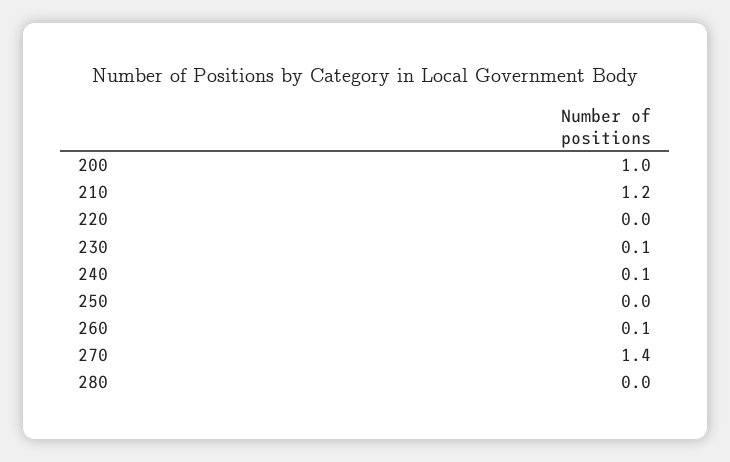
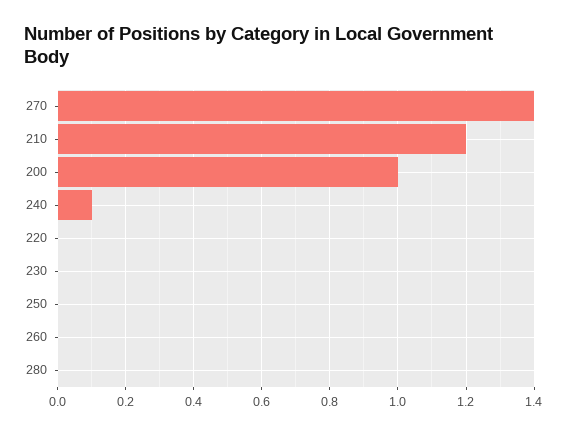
  {
    "200": 1,
    "210": 1.2,
    "220": 0,
-   "230": 0.1,
+   "230": 0,
    "240": 0.1,
    "250": 0,
-   "260": 0.1,
+   "260": 0,
    "270": 1.4,
    "280": 0
  }

